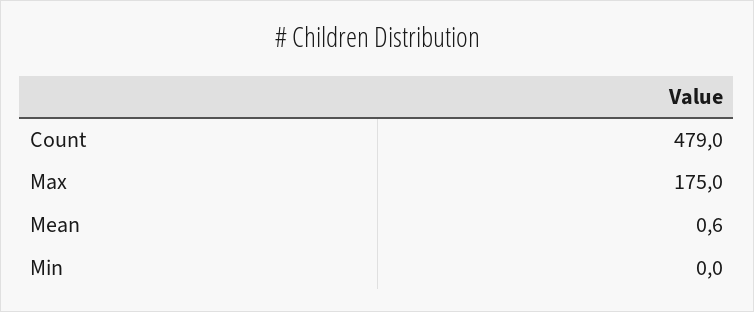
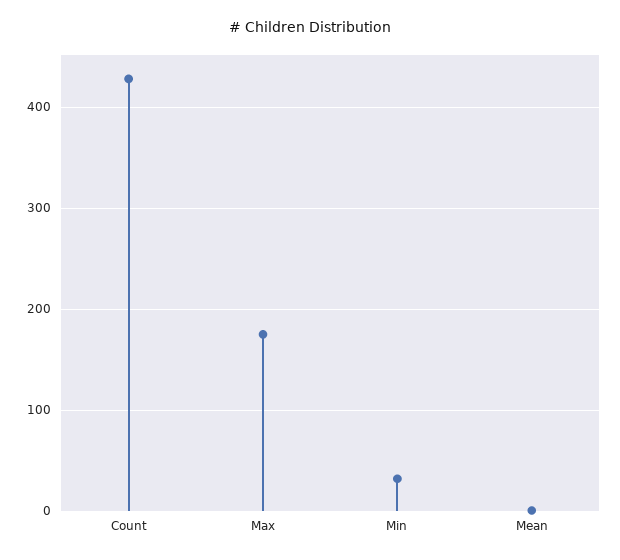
  {
-   "Count": 479,
+   "Count": 430,
    "Max": 175,
    "Mean": 0.6,
-   "Min": 0
+   "Min": 30
  }

